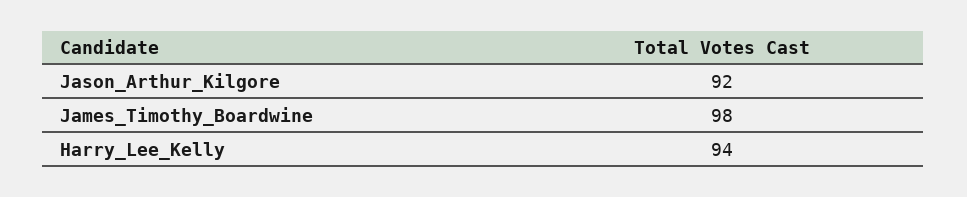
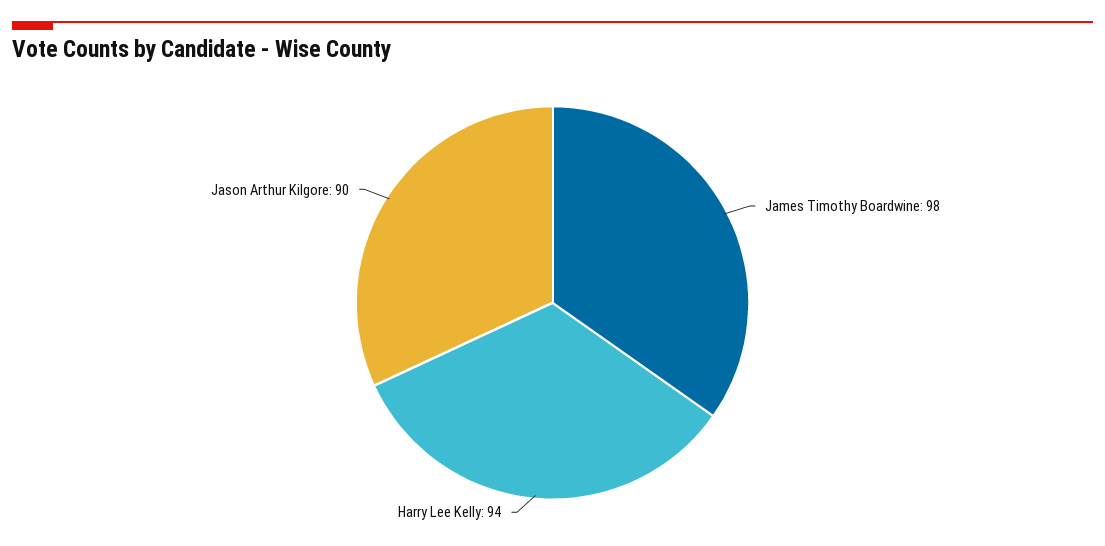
  {
-   "Jason_Arthur_Kilgore": 92,
+   "Jason_Arthur_Kilgore": 90,
    "James_Timothy_Boardwine": 98,
    "Harry_Lee_Kelly": 94
  }

